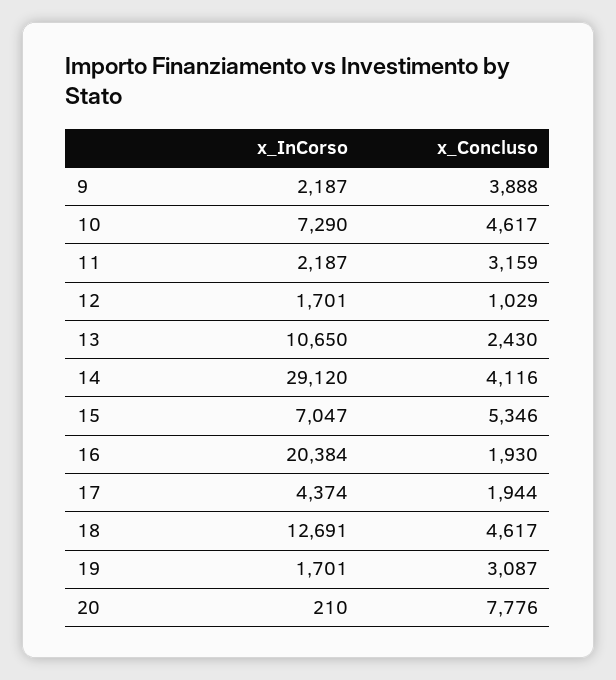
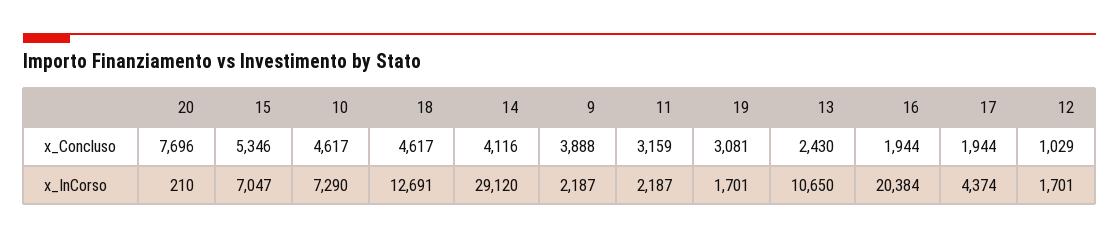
  {
    "x_InCorso": {
      "9": 2187,
      "10": 7290,
      "11": 2187,
      "12": 1701,
      "13": 10650,
      "14": 29120,
      "15": 7047,
      "16": 20384,
      "17": 4374,
      "18": 12691,
      "19": 1701,
      "20": 210
    },
    "x_Concluso": {
      "9": 3888,
      "10": 4617,
      "11": 3159,
      "12": 1029,
      "13": 2430,
      "14": 4116,
      "15": 5346,
-     "16": 1930,
+     "16": 1944,
      "17": 1944,
      "18": 4617,
-     "19": 3087,
+     "19": 3081,
-     "20": 7776
+     "20": 7696
    }
  }

